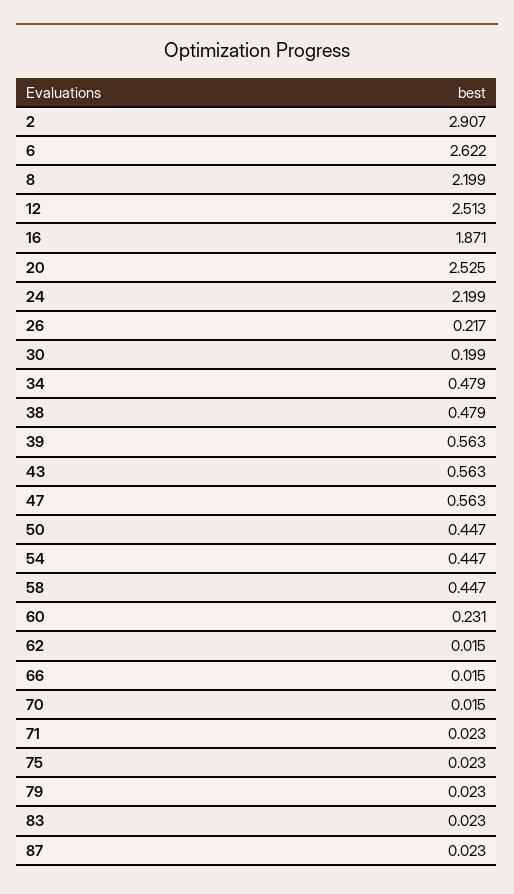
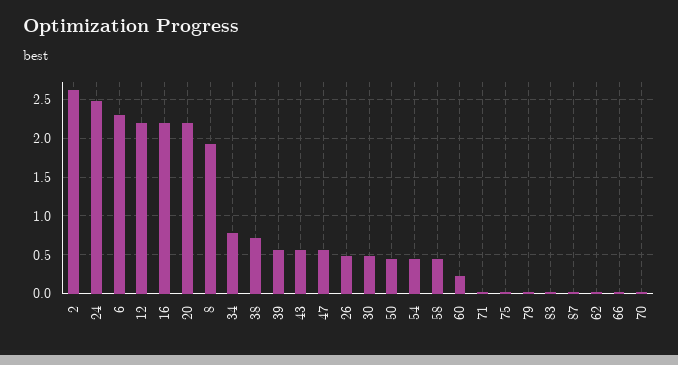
  {
-   "2": 2.907,
+   "2": 2.6,
-   "6": 2.622,
+   "6": 2.3,
-   "8": 2.199,
+   "8": 1.9,
-   "12": 2.513,
+   "12": 2.2,
-   "16": 1.871,
+   "16": 2.2,
-   "20": 2.525,
+   "20": 2.2,
-   "24": 2.199,
+   "24": 2.5,
-   "26": 0.217,
+   "26": 0.5,
-   "30": 0.199,
+   "30": 0.5,
-   "34": 0.479,
+   "34": 0.8,
-   "38": 0.479,
+   "38": 0.7,
    "39": 0.563,
    "43": 0.563,
    "47": 0.563,
    "50": 0.447,
    "54": 0.447,
    "58": 0.447,
    "60": 0.231,
    "62": 0.015,
    "66": 0.015,
    "70": 0.015,
    "71": 0.023,
    "75": 0.023,
    "79": 0.023,
    "83": 0.023,
    "87": 0.023
  }

